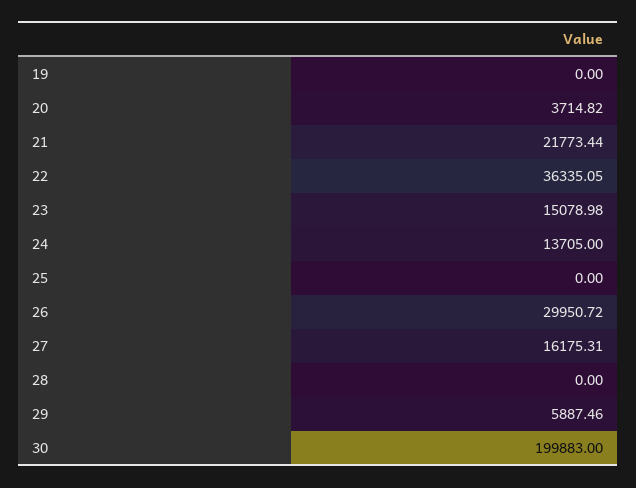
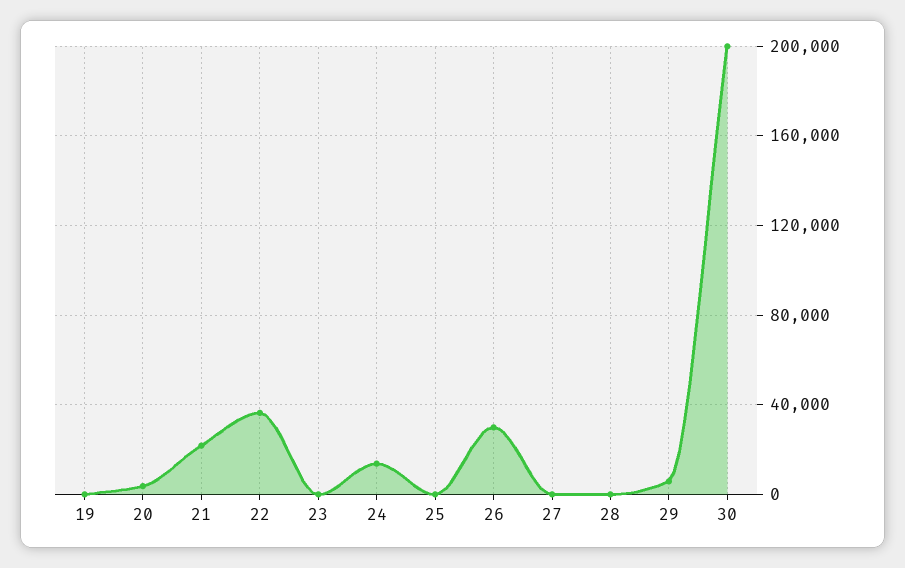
  {
    "19": 0,
    "20": 3714.82,
    "21": 21773.44,
    "22": 36335.05,
-   "23": 15078.98,
+   "23": 0,
    "24": 13705,
    "25": 0,
    "26": 29950.72,
-   "27": 16175.31,
+   "27": 0,
    "28": 0,
    "29": 5887.46,
    "30": 199883
  }

